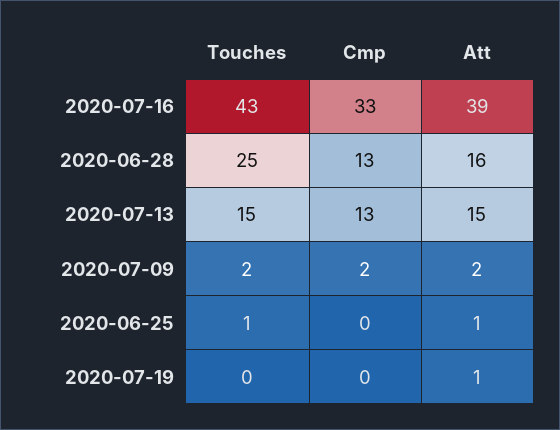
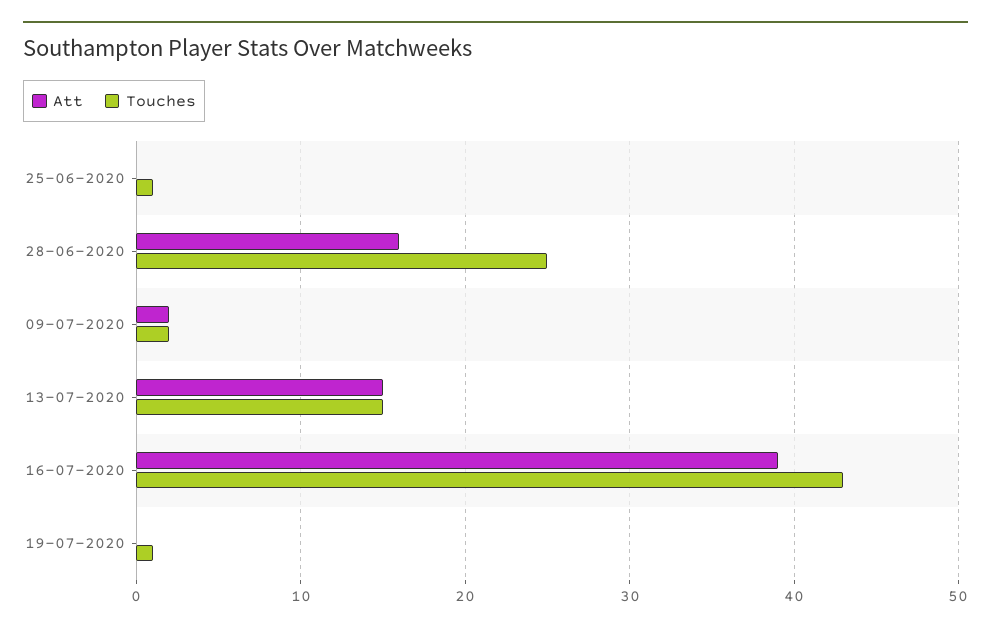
  {
    "Touches": {
      "2020-07-16": 43,
      "2020-06-28": 25,
      "2020-07-13": 15,
      "2020-07-09": 2,
      "2020-06-25": 1,
-     "2020-07-19": 0
+     "2020-07-19": 1
    },
-   "Cmp": {
-     "2020-07-16": 33,
-     "2020-06-28": 13,
-     "2020-07-13": 13,
-     "2020-07-09": 2,
-     "2020-06-25": 0,
-     "2020-07-19": 0
-   },
    "Att": {
      "2020-07-16": 39,
      "2020-06-28": 16,
      "2020-07-13": 15,
      "2020-07-09": 2,
-     "2020-06-25": 1,
+     "2020-06-25": 0,
-     "2020-07-19": 1
+     "2020-07-19": 0
    }
  }

